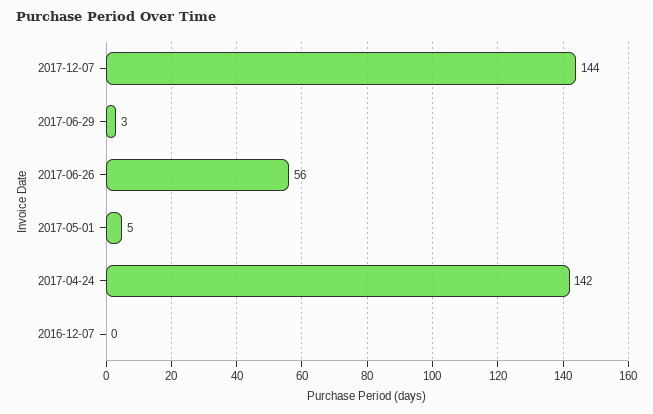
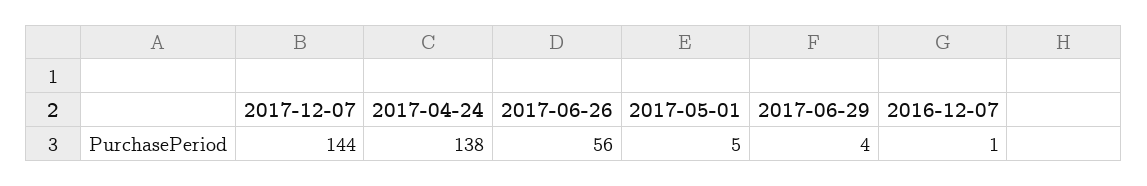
  {
    "2017-12-07": 144,
-   "2017-06-29": 3,
+   "2017-06-29": 4,
    "2017-06-26": 56,
    "2017-05-01": 5,
-   "2017-04-24": 142,
+   "2017-04-24": 138,
-   "2016-12-07": 0
+   "2016-12-07": 1
  }

